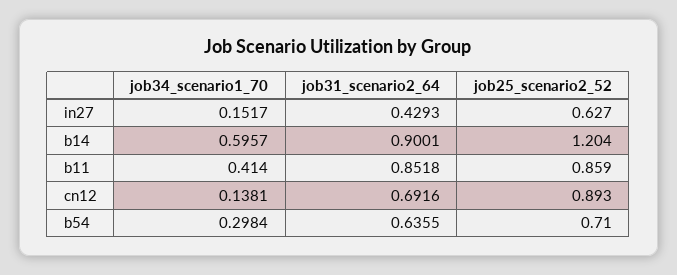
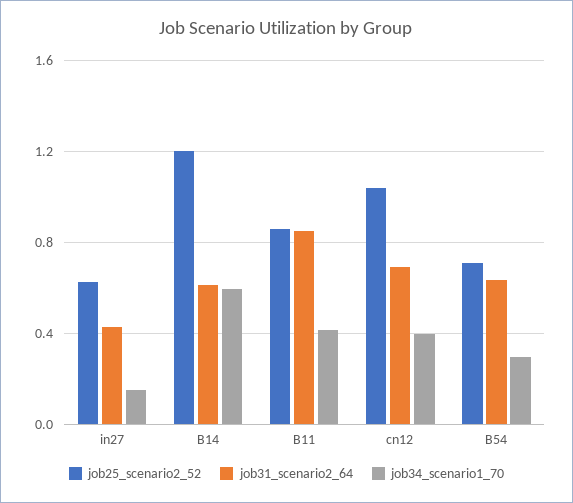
  {
    "job34_scenario1_70": {
      "in27": 0.1517,
      "b14": 0.5957,
      "b11": 0.414,
-     "cn12": 0.1381,
+     "cn12": 0.4,
      "b54": 0.2984
    },
    "job31_scenario2_64": {
      "in27": 0.4293,
-     "b14": 0.9001,
+     "b14": 0.6,
      "b11": 0.8518,
      "cn12": 0.6916,
      "b54": 0.6355
    },
    "job25_scenario2_52": {
      "in27": 0.627,
      "b14": 1.204,
      "b11": 0.859,
-     "cn12": 0.893,
+     "cn12": 1.05,
      "b54": 0.71
    }
  }

